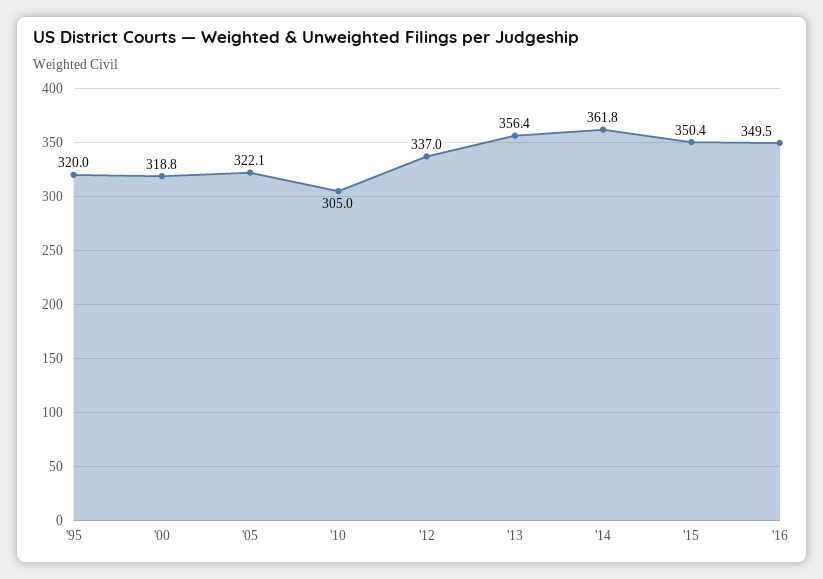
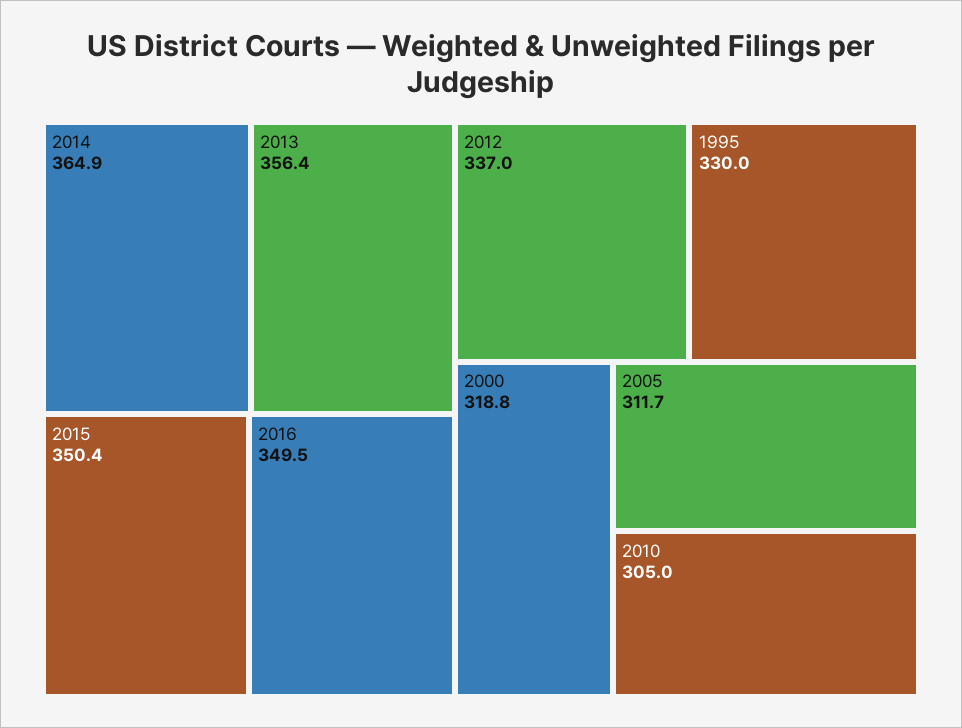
  {
-   "'95": 320,
+   "'95": 330,
    "'00": 318.8,
-   "'05": 322.1,
+   "'05": 311.7,
    "'10": 305,
    "'12": 337,
    "'13": 356.4,
-   "'14": 361.8,
+   "'14": 364.9,
    "'15": 350.4,
    "'16": 349.5
  }

